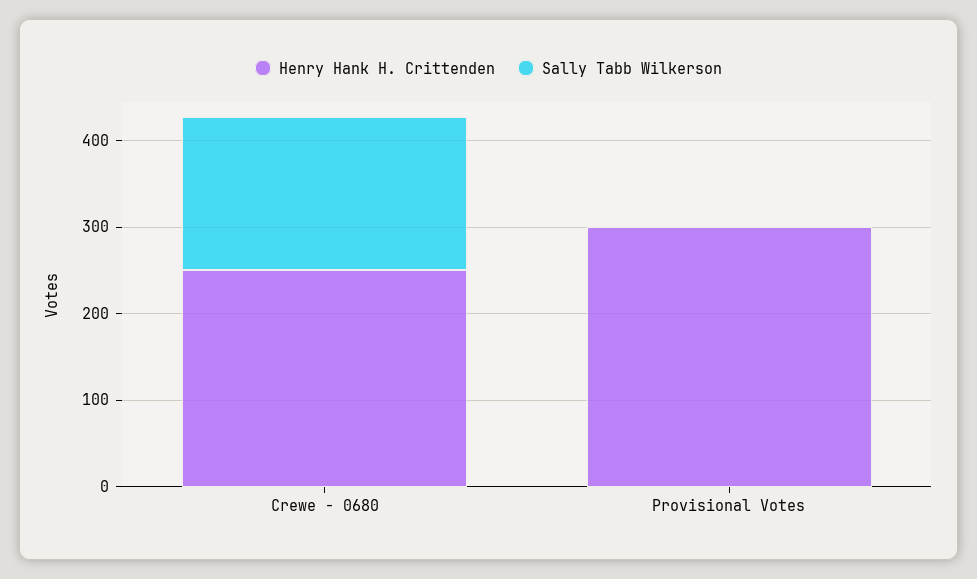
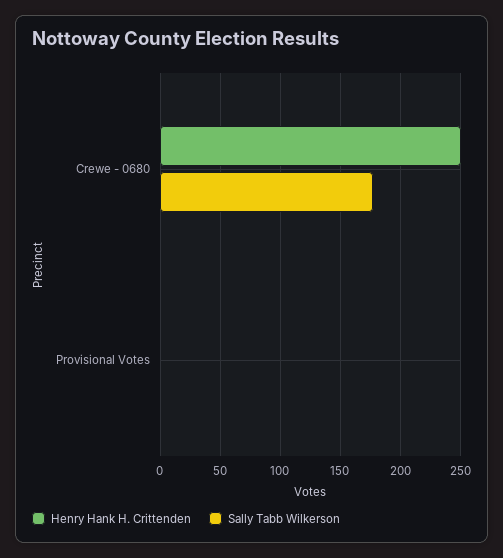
  {
    "Henry Hank H. Crittenden": {
      "Crewe - 0680": 250,
-     "Provisional Votes": 300
+     "Provisional Votes": 0
    },
    "Sally Tabb Wilkerson": {
      "Crewe - 0680": 175,
      "Provisional Votes": 0
    }
  }

